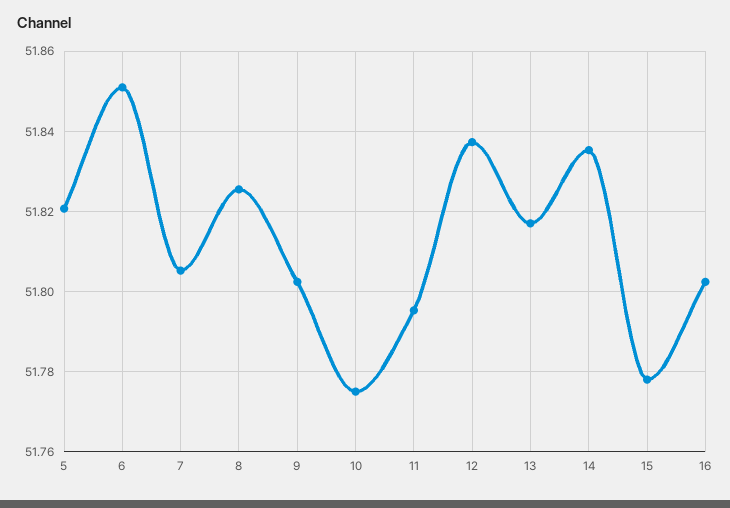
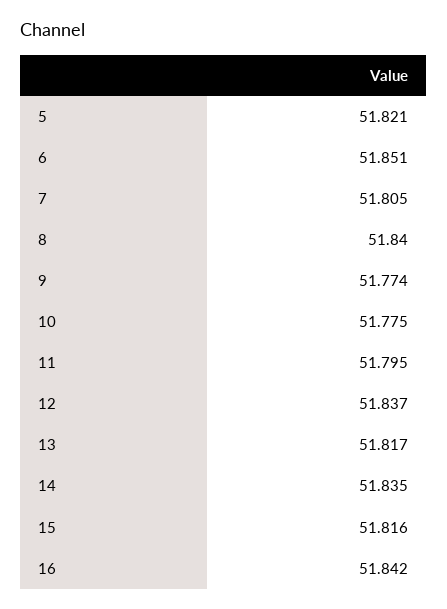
  {
    "5": 51.821,
    "6": 51.851,
    "7": 51.805,
-   "8": 51.826,
+   "8": 51.84,
-   "9": 51.802,
+   "9": 51.774,
    "10": 51.775,
    "11": 51.795,
    "12": 51.837,
    "13": 51.817,
    "14": 51.835,
-   "15": 51.778,
+   "15": 51.816,
-   "16": 51.802
+   "16": 51.842
  }

